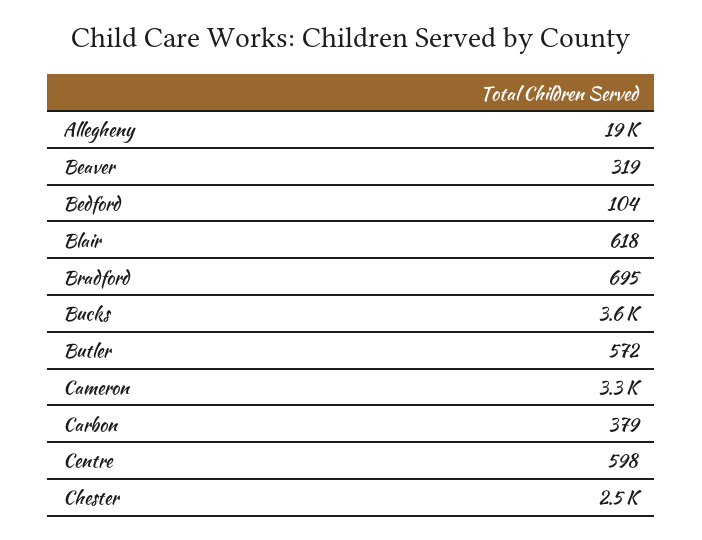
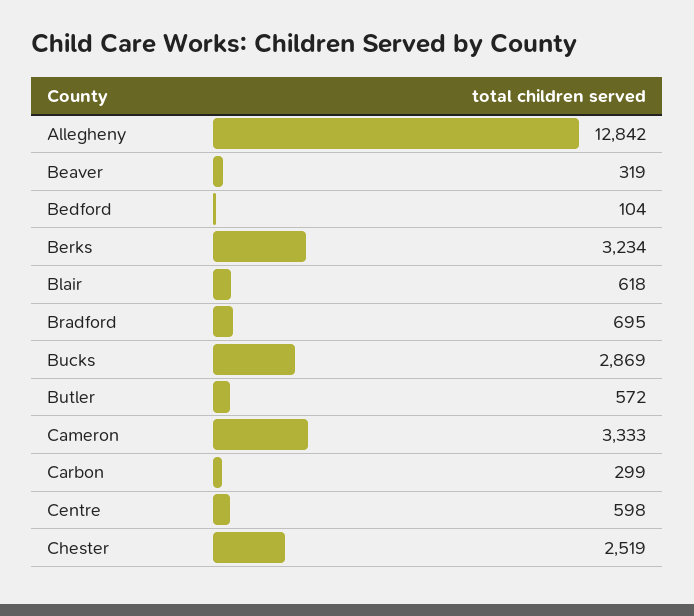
  {
-   "Allegheny": 19000,
+   "Allegheny": 12842,
    "Beaver": 319,
    "Bedford": 104,
    "Blair": 618,
    "Bradford": 695,
-   "Bucks": 3600,
+   "Bucks": 2869,
    "Butler": 572,
    "Cameron": 3333,
-   "Carbon": 379,
+   "Carbon": 299,
    "Centre": 598,
-   "Chester": 2519
+   "Chester": 2519,
+   "Berks": 3234
  }

